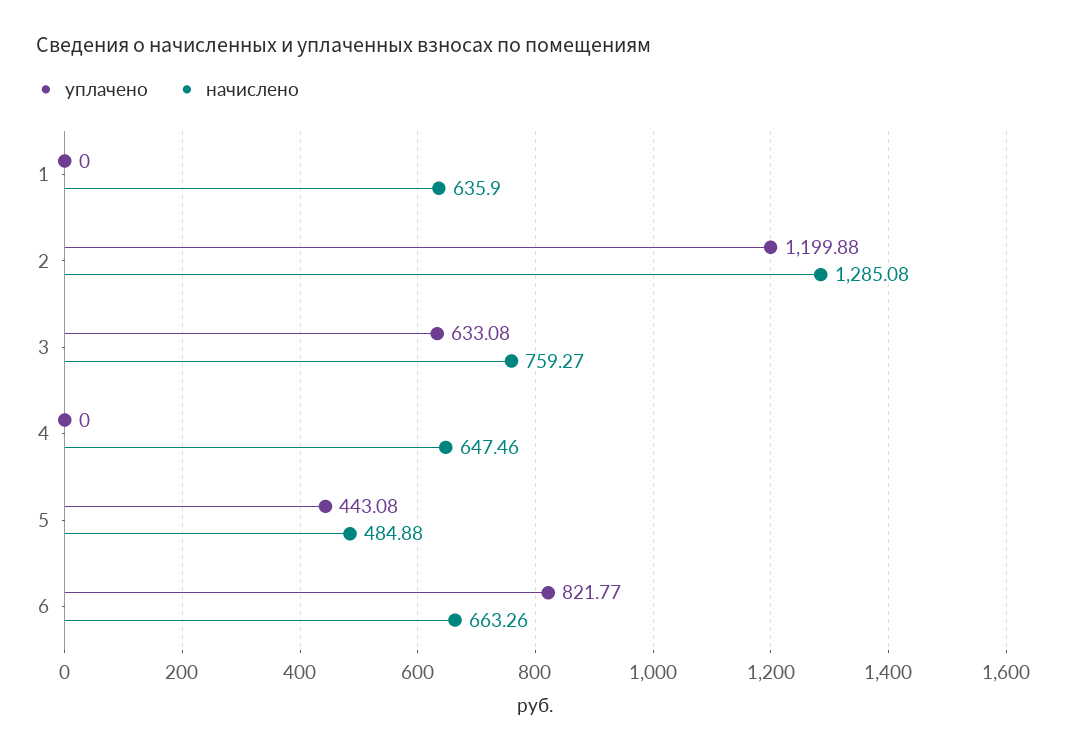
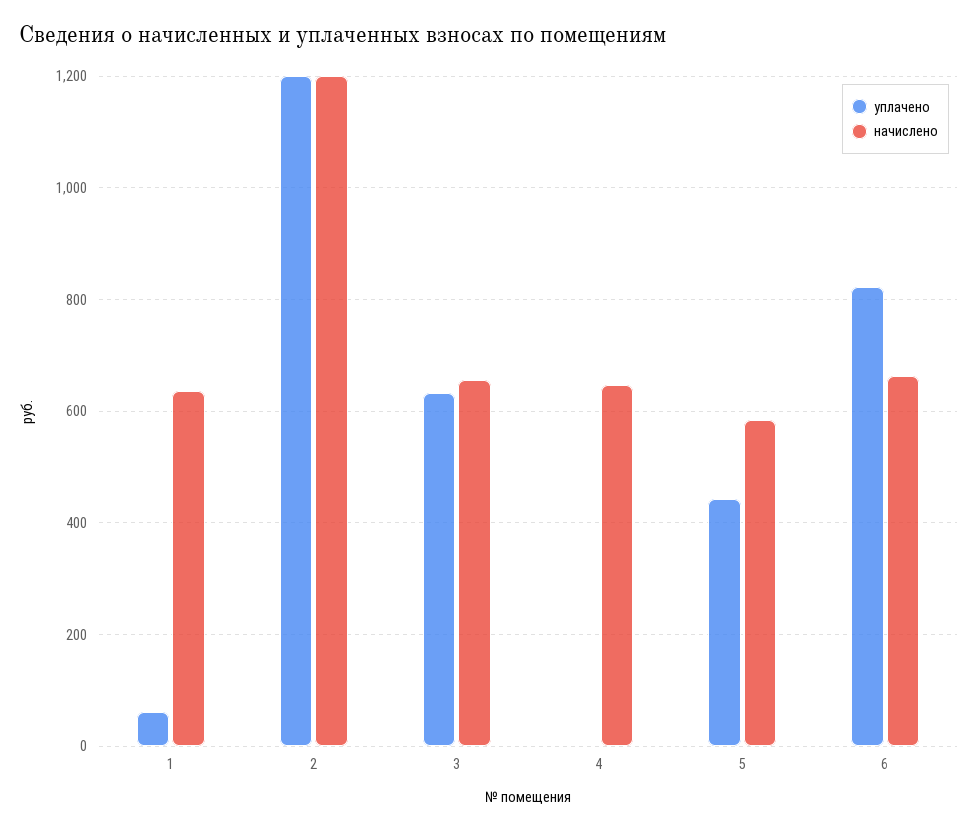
  {
    "уплачено": {
-     "1": 0,
+     "1": 60,
      "2": 1199.88,
      "3": 633.08,
      "4": 0,
      "5": 443.08,
      "6": 821.77
    },
    "начислено": {
      "1": 635.9,
-     "2": 1285.08,
+     "2": 1200,
-     "3": 759.27,
+     "3": 660,
      "4": 647.46,
-     "5": 484.88,
+     "5": 580,
      "6": 663.26
    }
  }

